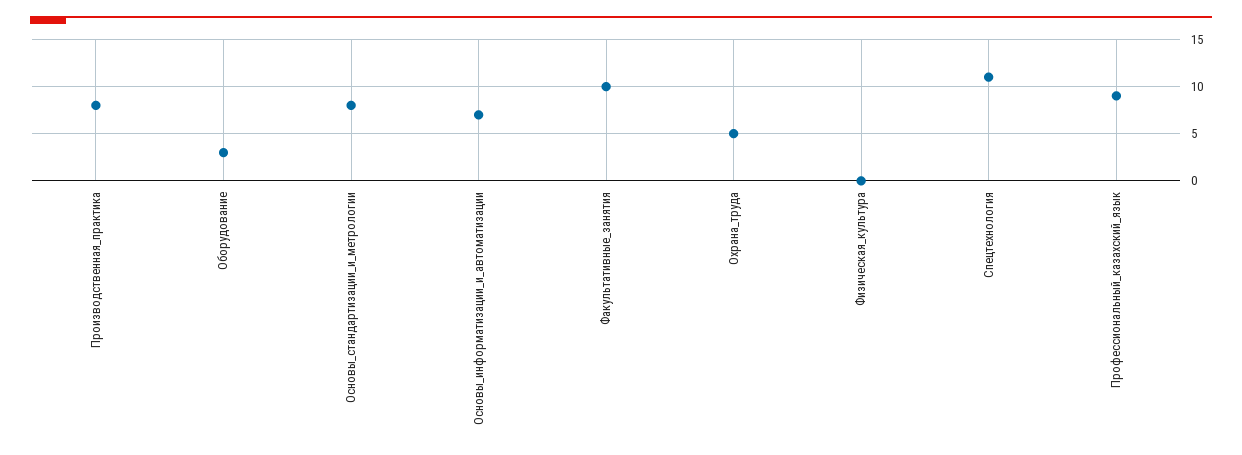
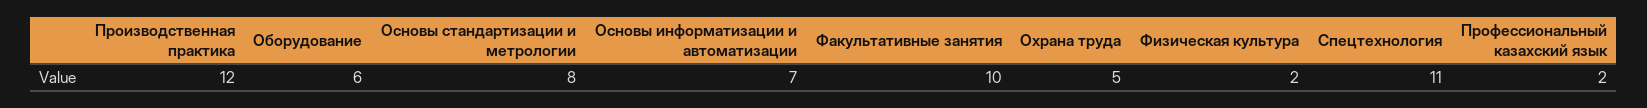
  {
-   "Производственная_практика": 8,
+   "Производственная_практика": 12,
-   "Оборудование": 3,
+   "Оборудование": 6,
    "Основы_стандартизации_и_метрологии": 8,
    "Основы_информатизации_и_автоматизации": 7,
    "Факультативные_занятия": 10,
    "Охрана_труда": 5,
-   "Физическая_культура": 0,
+   "Физическая_культура": 2,
    "Спецтехнология": 11,
-   "Профессиональный_казахский_язык": 9
+   "Профессиональный_казахский_язык": 2
  }

